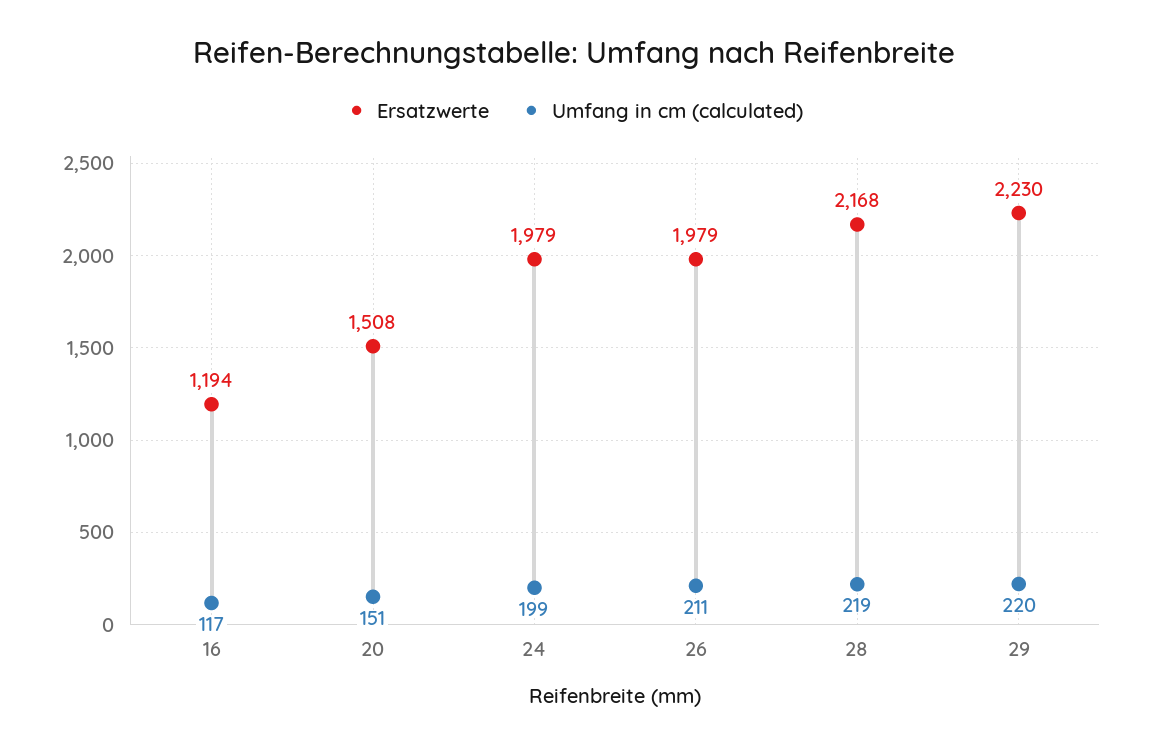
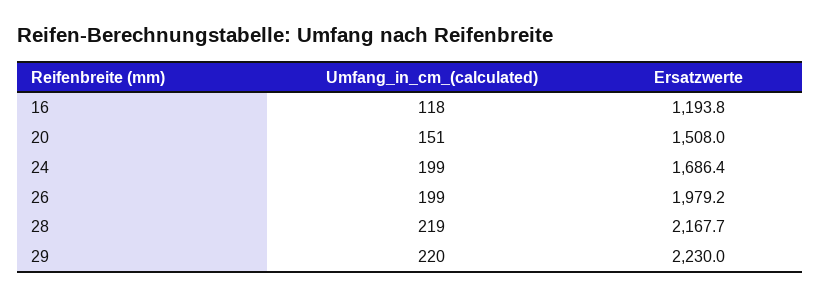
  {
    "Ersatzwerte": {
      "16": 1193.8,
      "20": 1508,
-     "24": 1979,
+     "24": 1686.4,
      "26": 1979.2,
      "28": 2167.7,
      "29": 2230
    },
    "Umfang in cm (calculated)": {
-     "16": 117,
+     "16": 118,
      "20": 151,
      "24": 199,
-     "26": 211,
+     "26": 199,
      "28": 219,
      "29": 220
    }
  }

